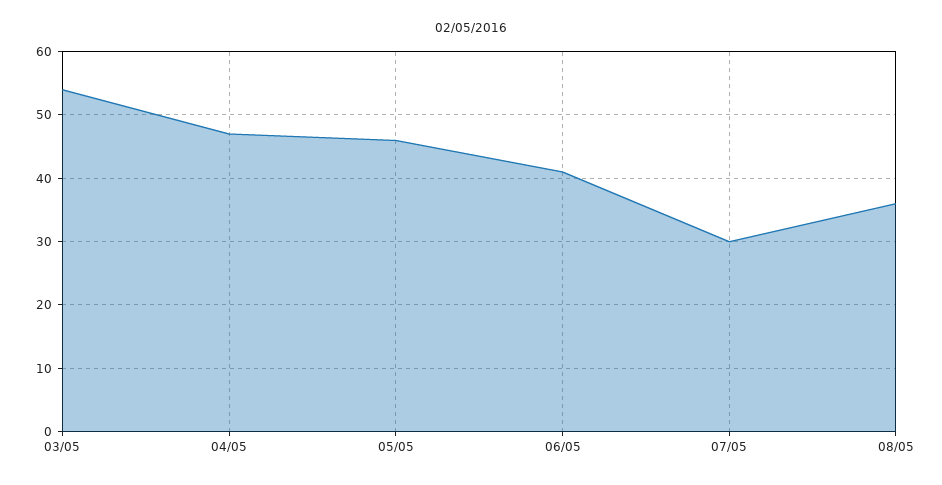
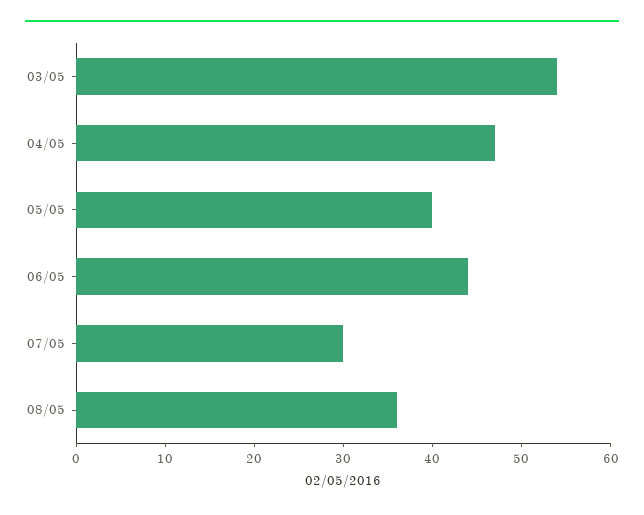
  {
    "03/05": 54,
    "04/05": 47,
-   "05/05": 46,
+   "05/05": 40,
-   "06/05": 41,
+   "06/05": 44,
    "07/05": 30,
    "08/05": 36
  }

